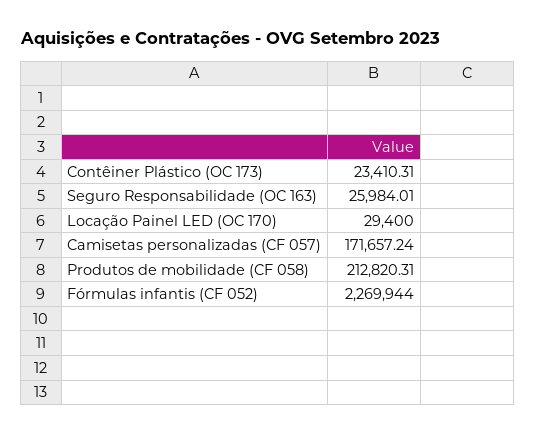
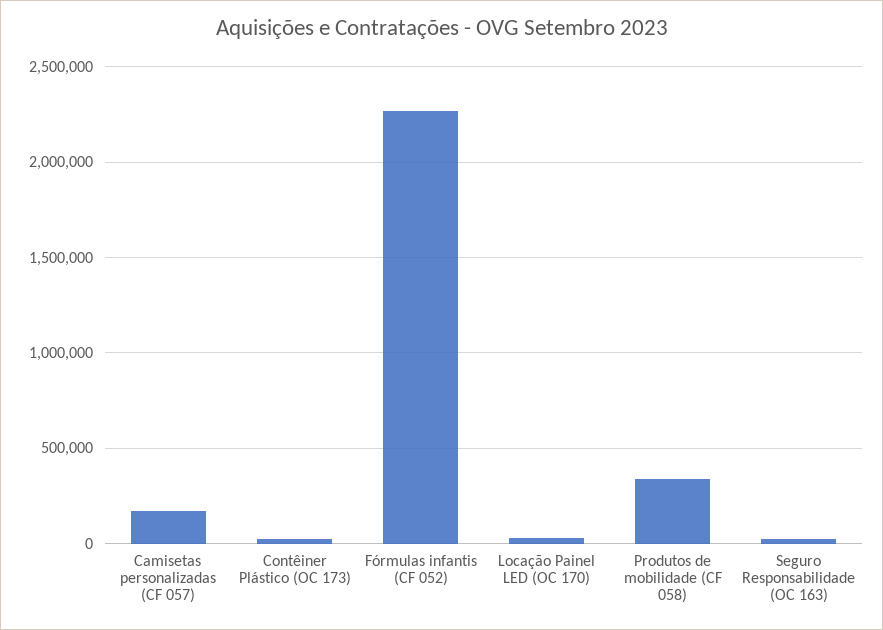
  {
    "Contêiner Plástico (OC 173)": 23410.31,
    "Seguro Responsabilidade (OC 163)": 25984.01,
    "Locação Painel LED (OC 170)": 29400,
    "Camisetas personalizadas (CF 057)": 171657.24,
-   "Produtos de mobilidade (CF 058)": 212820.31,
+   "Produtos de mobilidade (CF 058)": 350000,
    "Fórmulas infantis (CF 052)": 2269944
  }

